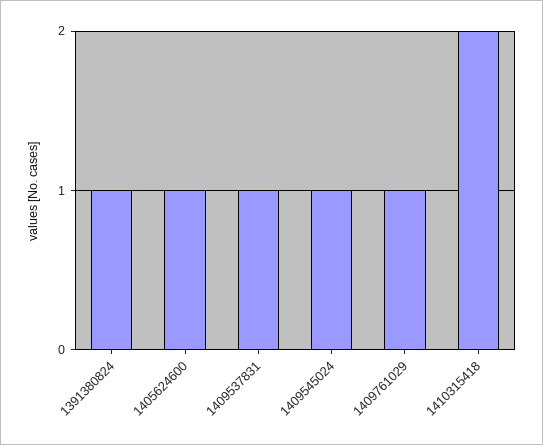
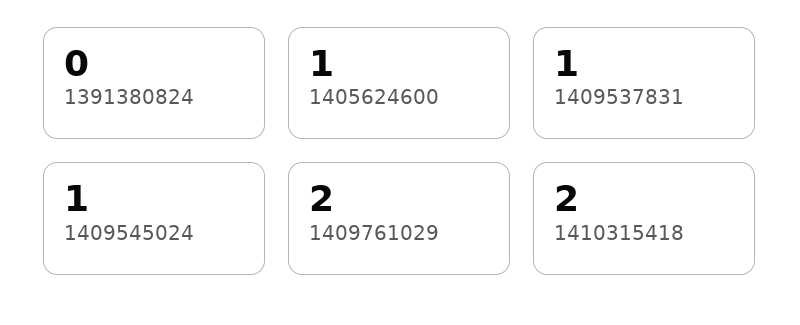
  {
-   "1391380824": 1,
+   "1391380824": 0,
    "1405624600": 1,
    "1409537831": 1,
    "1409545024": 1,
-   "1409761029": 1,
+   "1409761029": 2,
    "1410315418": 2
  }

